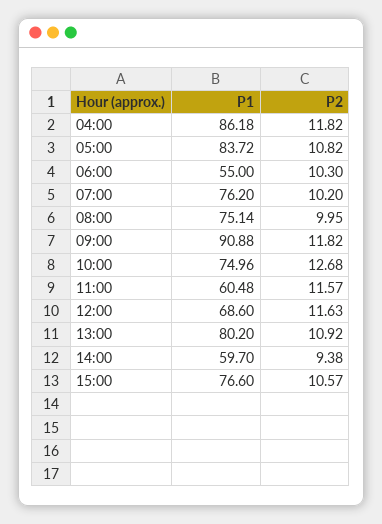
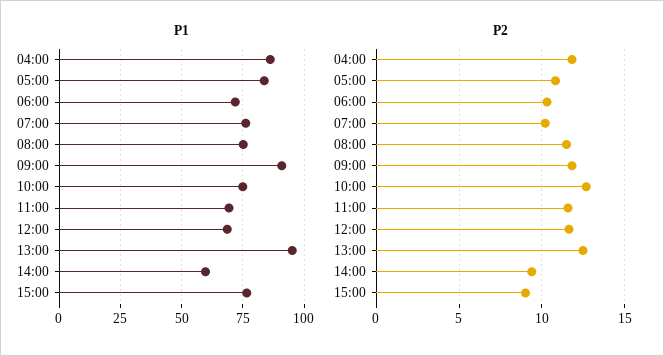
  {
    "P1": {
      "04:00": 86.18,
      "05:00": 83.72,
-     "06:00": 55,
+     "06:00": 72.5,
      "07:00": 76.2,
      "08:00": 75.14,
      "09:00": 90.88,
      "10:00": 74.96,
-     "11:00": 60.48,
+     "11:00": 70,
      "12:00": 68.6,
-     "13:00": 80.2,
+     "13:00": 95,
      "14:00": 59.7,
      "15:00": 76.6
    },
    "P2": {
      "04:00": 11.82,
      "05:00": 10.82,
      "06:00": 10.3,
      "07:00": 10.2,
-     "08:00": 9.95,
+     "08:00": 11.5,
      "09:00": 11.82,
      "10:00": 12.68,
      "11:00": 11.57,
      "12:00": 11.63,
-     "13:00": 10.92,
+     "13:00": 12.5,
      "14:00": 9.38,
-     "15:00": 10.57
+     "15:00": 9
    }
  }

